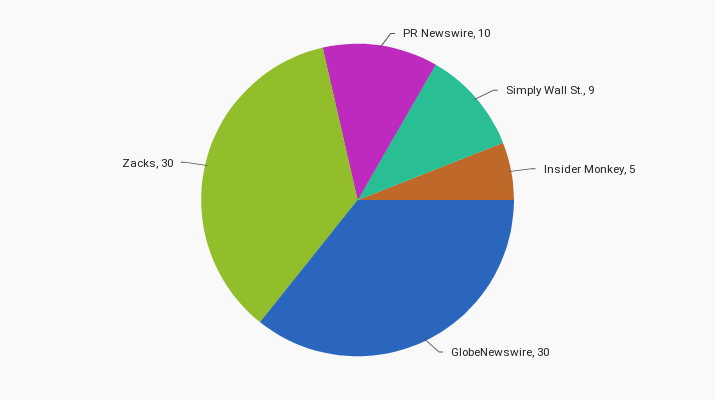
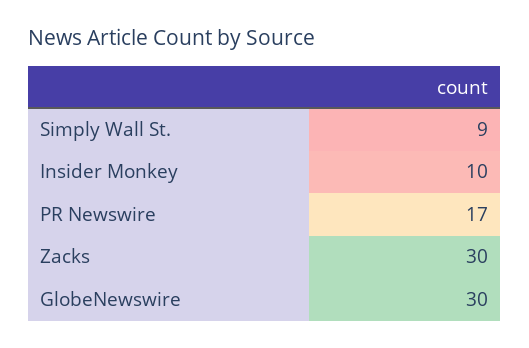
  {
-   "PR Newswire": 10,
+   "PR Newswire": 17,
    "Simply Wall St.": 9,
-   "Insider Monkey": 5,
+   "Insider Monkey": 10,
    "GlobeNewswire": 30,
    "Zacks": 30
  }

